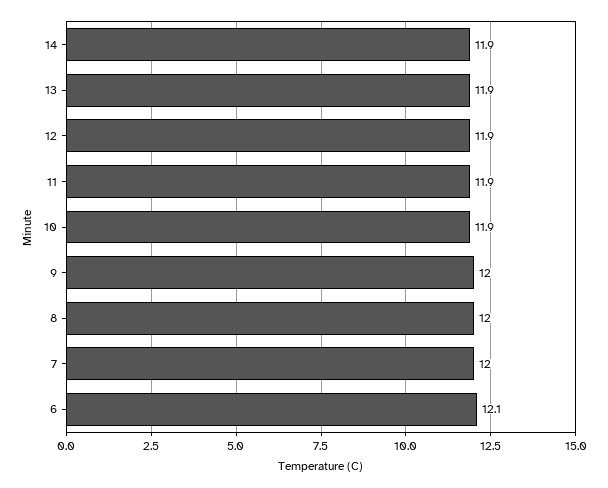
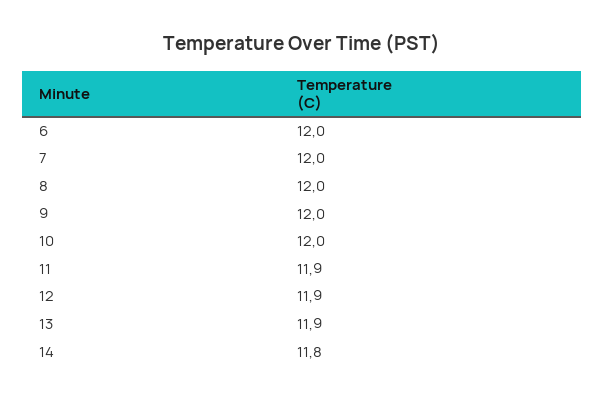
  {
-   "14": 11.9,
+   "14": 11.8,
    "13": 11.9,
    "12": 11.9,
    "11": 11.9,
-   "10": 11.9,
+   "10": 12,
    "9": 12,
    "8": 12,
    "7": 12,
-   "6": 12.1
+   "6": 12
  }

